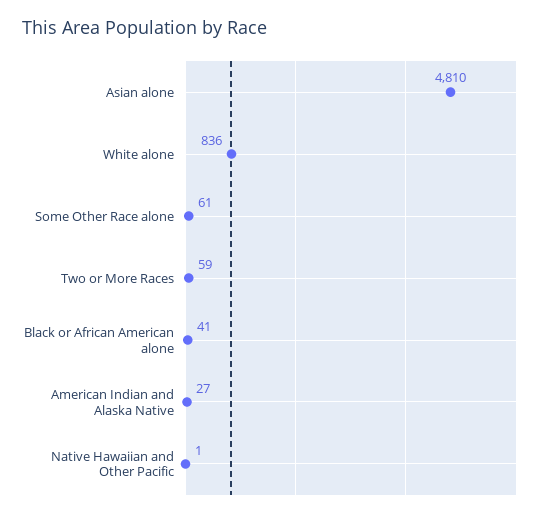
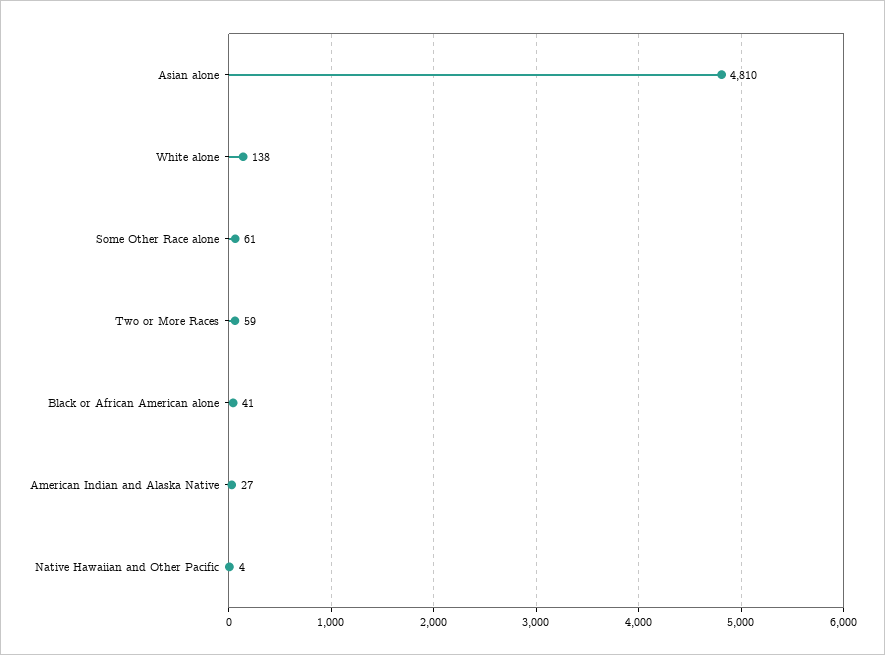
  {
    "Asian alone": 4810,
-   "White alone": 836,
+   "White alone": 138,
    "Some Other Race alone": 61,
    "Two or More Races": 59,
    "Black or African American alone": 41,
    "American Indian and Alaska Native": 27,
-   "Native Hawaiian and Other Pacific": 1
+   "Native Hawaiian and Other Pacific": 4
  }

